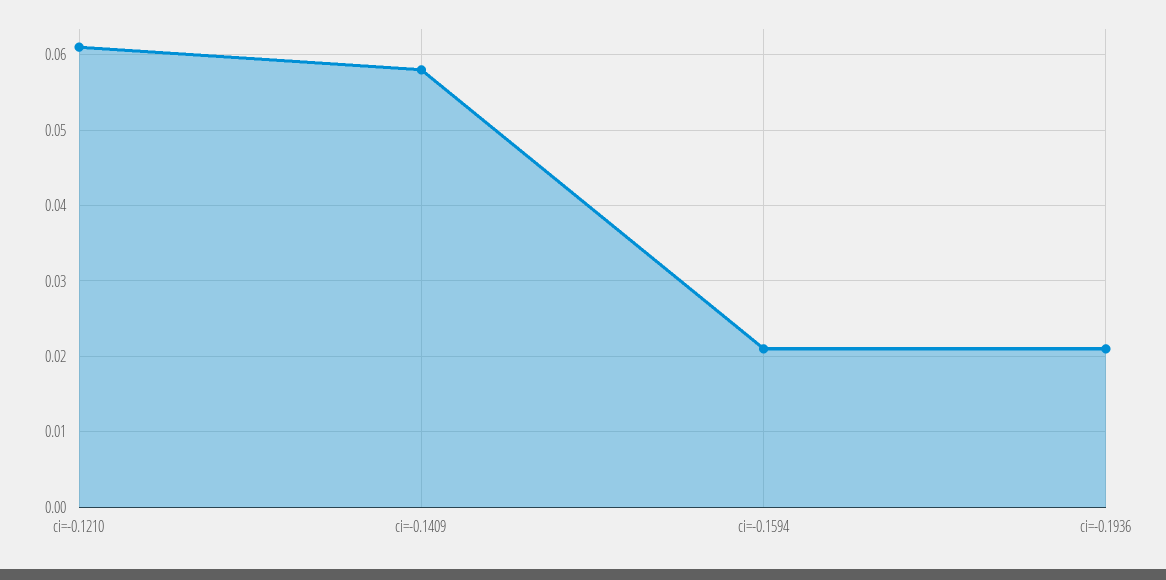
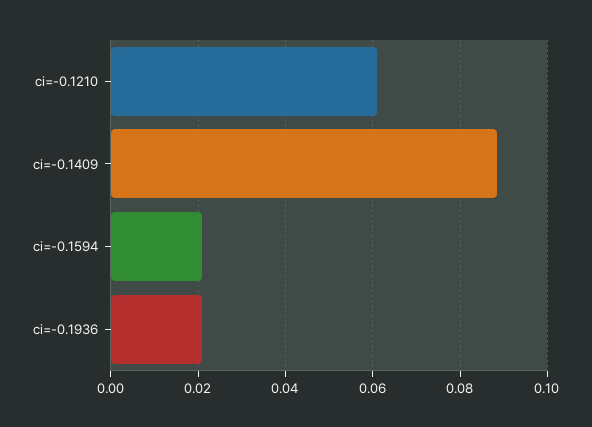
  {
    "ci=-0.1210": 0.061,
-   "ci=-0.1409": 0.058,
+   "ci=-0.1409": 0.088,
    "ci=-0.1594": 0.021,
    "ci=-0.1936": 0.021
  }

